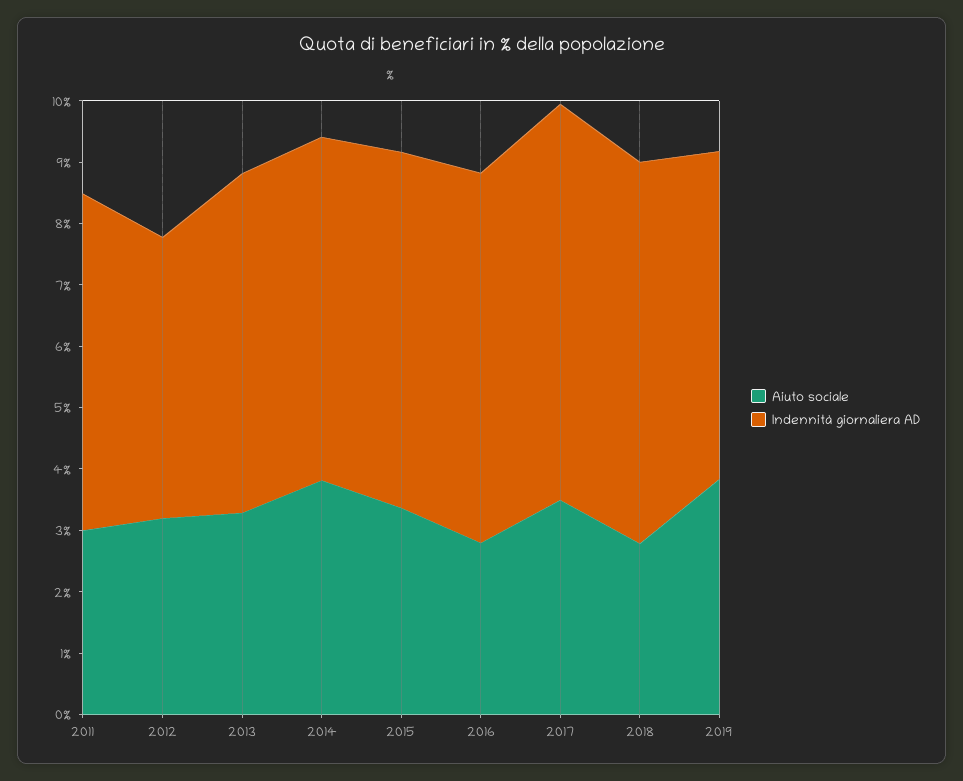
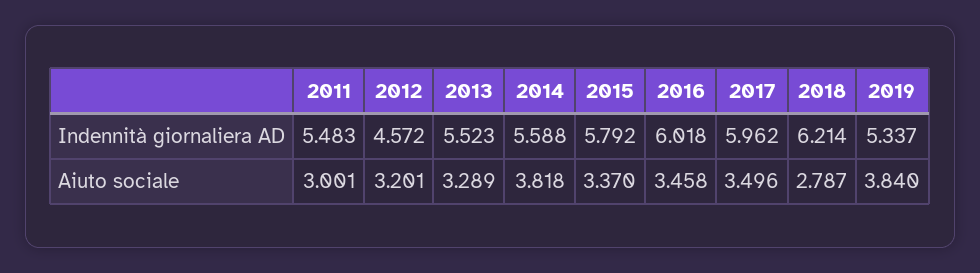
  {
    "Aiuto sociale": {
      "2011": 3.001,
      "2012": 3.201,
      "2013": 3.289,
      "2014": 3.818,
      "2015": 3.37,
-     "2016": 2.8,
+     "2016": 3.458,
      "2017": 3.496,
      "2018": 2.787,
      "2019": 3.84
    },
    "Indennità giornaliera AD": {
      "2011": 5.483,
      "2012": 4.572,
      "2013": 5.523,
      "2014": 5.588,
      "2015": 5.792,
      "2016": 6.018,
-     "2017": 6.4,
+     "2017": 5.962,
      "2018": 6.214,
      "2019": 5.337
    }
  }

